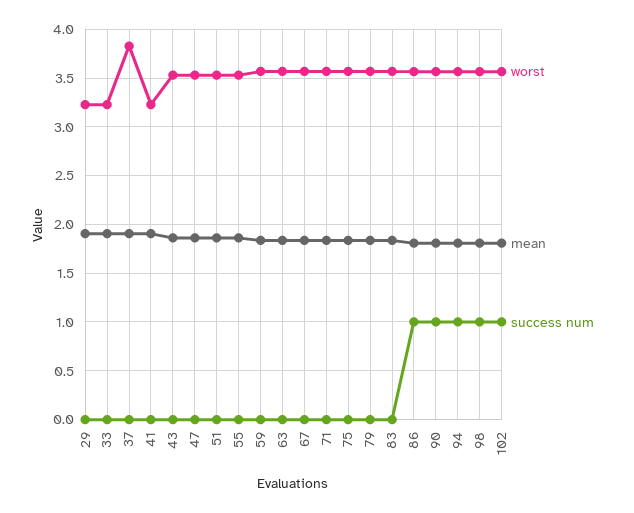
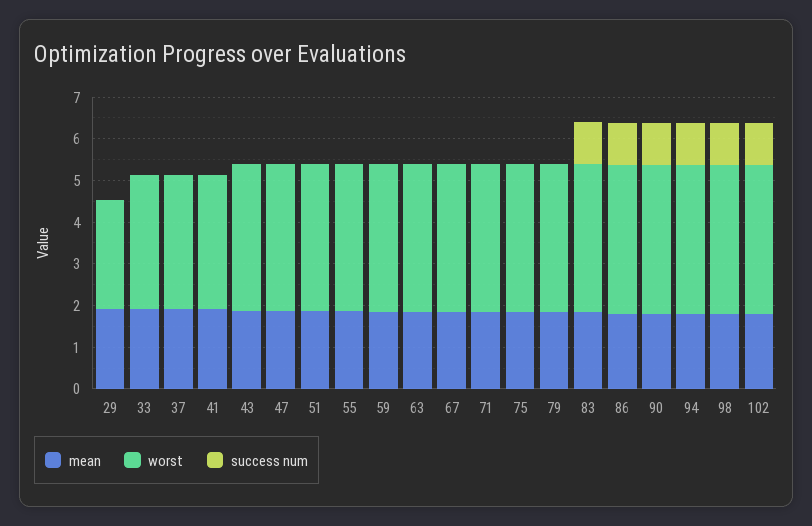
  {
    "worst": {
-     "29": 3.2,
+     "29": 2.6,
      "33": 3.2,
-     "37": 3.8,
+     "37": 3.2,
      "41": 3.2,
      "43": 3.5,
      "47": 3.5,
      "51": 3.5,
      "55": 3.5,
      "59": 3.6,
      "63": 3.6,
      "67": 3.6,
      "71": 3.6,
      "75": 3.6,
      "79": 3.6,
      "83": 3.6,
      "86": 3.6,
      "90": 3.6,
      "94": 3.6,
      "98": 3.6,
      "102": 3.6
    },
    "mean": {
      "29": 1.9,
      "33": 1.9,
      "37": 1.9,
      "41": 1.9,
      "43": 1.9,
      "47": 1.9,
      "51": 1.9,
      "55": 1.9,
      "59": 1.8,
      "63": 1.8,
      "67": 1.8,
      "71": 1.8,
      "75": 1.8,
      "79": 1.8,
      "83": 1.8,
      "86": 1.8,
      "90": 1.8,
      "94": 1.8,
      "98": 1.8,
      "102": 1.8
    },
    "success num": {
      "29": 0,
      "33": 0,
      "37": 0,
      "41": 0,
      "43": 0,
      "47": 0,
      "51": 0,
      "55": 0,
      "59": 0,
      "63": 0,
      "67": 0,
      "71": 0,
      "75": 0,
      "79": 0,
-     "83": 0,
+     "83": 1,
      "86": 1,
      "90": 1,
      "94": 1,
      "98": 1,
      "102": 1
    }
  }

